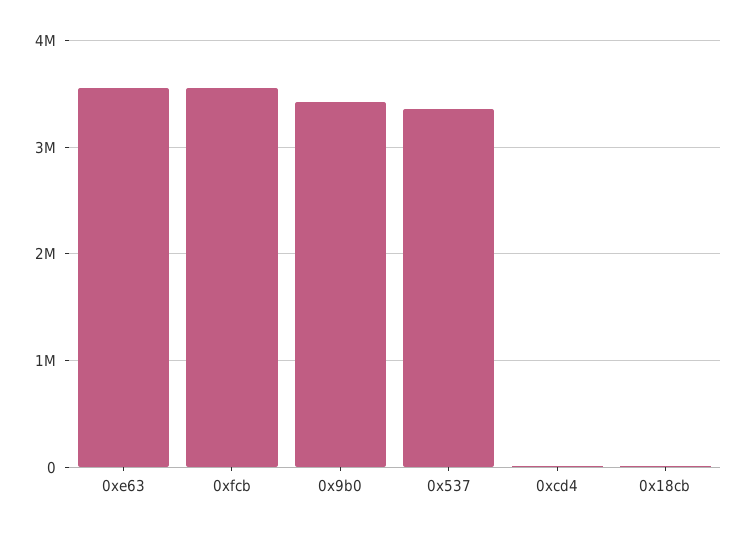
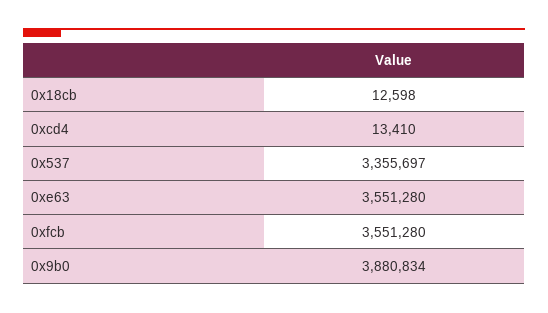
  {
    "0xe63": 3551280,
    "0xfcb": 3551280,
-   "0x9b0": 3400000,
+   "0x9b0": 3880834,
    "0x537": 3355697,
    "0xcd4": 13410,
    "0x18cb": 12598
  }

